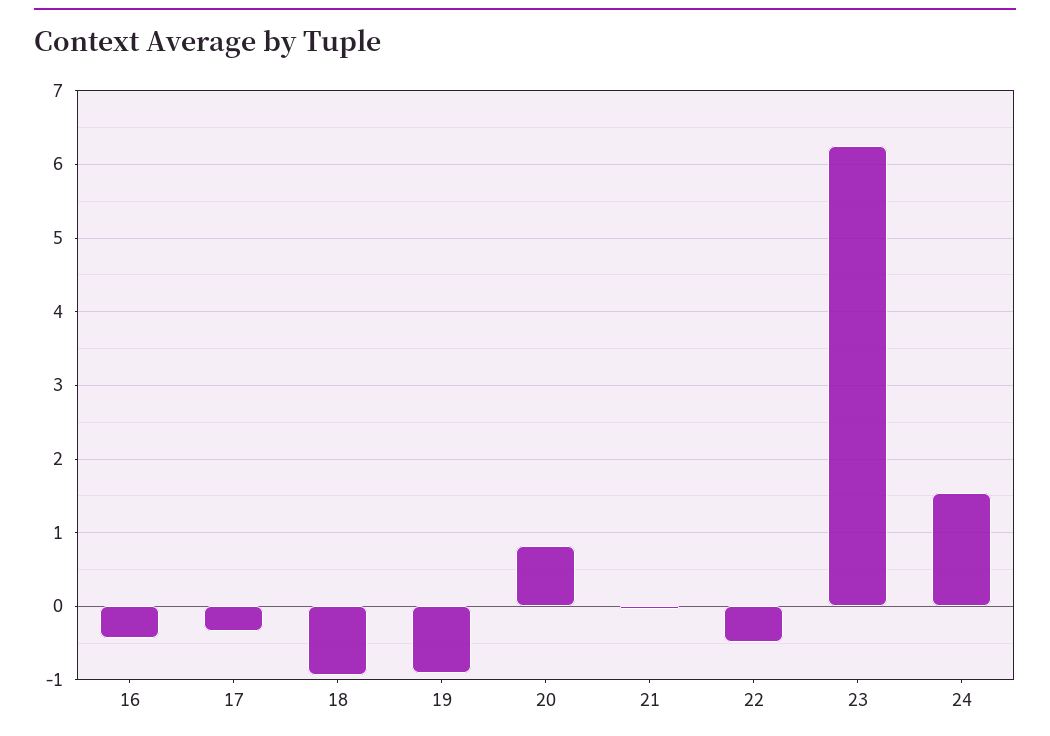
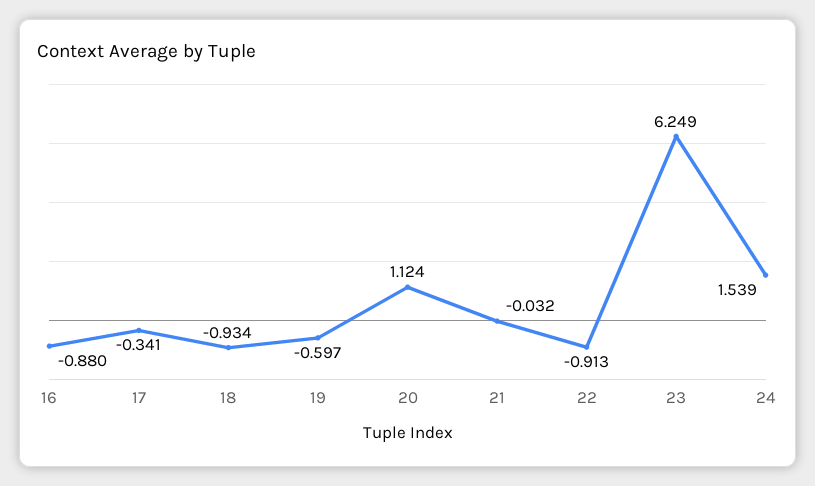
  {
-   "16": -0.4,
+   "16": -0.88,
    "17": -0.341,
    "18": -0.934,
-   "19": -0.9,
+   "19": -0.597,
-   "20": 0.8,
+   "20": 1.124,
    "21": -0.032,
-   "22": -0.5,
+   "22": -0.913,
    "23": 6.249,
    "24": 1.539
  }

